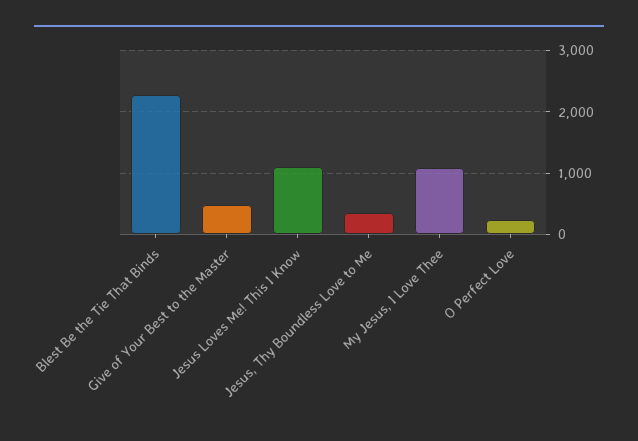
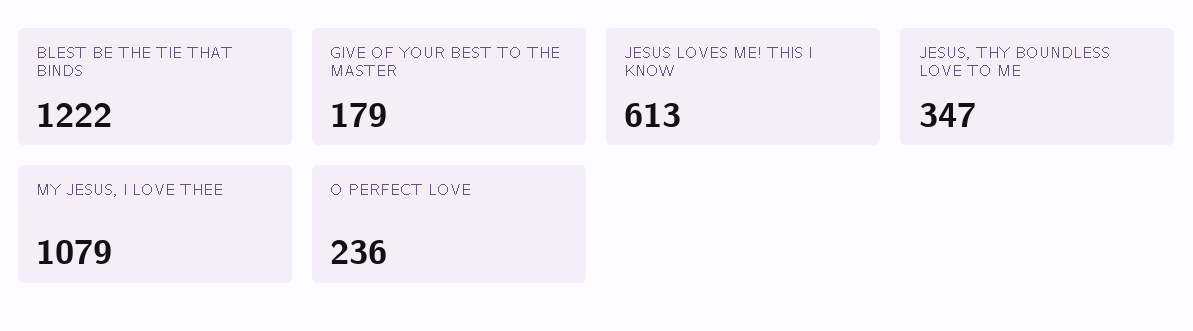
  {
-   "Blest Be the Tie That Binds": 2300,
+   "Blest Be the Tie That Binds": 1222,
-   "Give of Your Best to the Master": 500,
+   "Give of Your Best to the Master": 179,
-   "Jesus Loves Me! This I Know": 1100,
+   "Jesus Loves Me! This I Know": 613,
    "Jesus, Thy Boundless Love to Me": 347,
    "My Jesus, I Love Thee": 1079,
    "O Perfect Love": 236
  }

